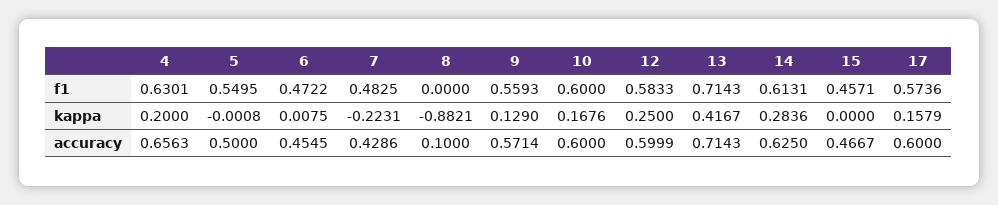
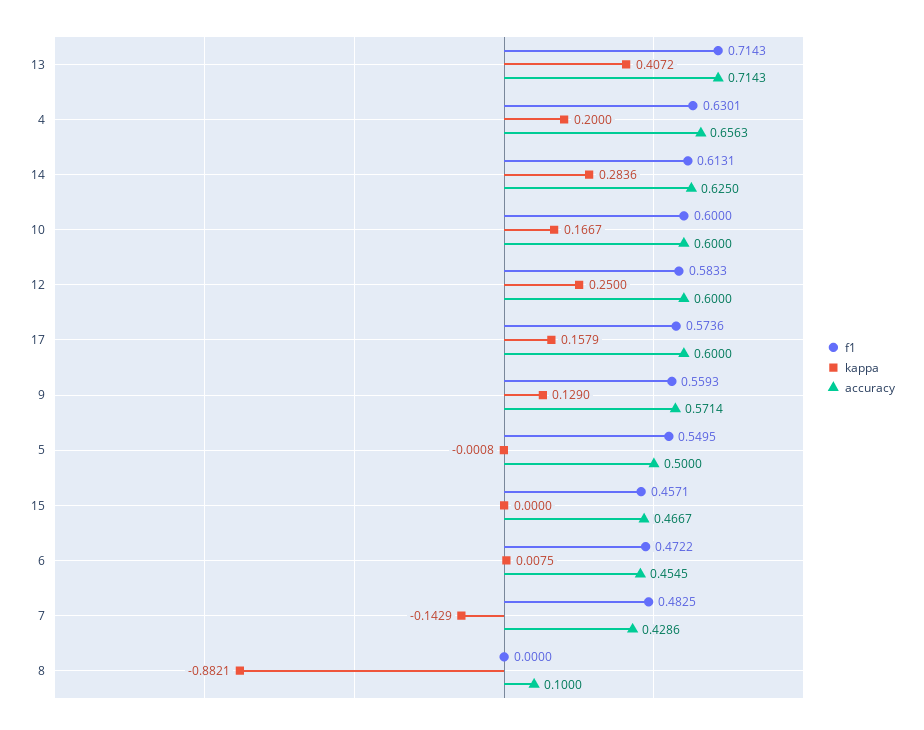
  {
    "f1": {
      "4": 0.6301,
      "5": 0.5495,
      "6": 0.4722,
      "7": 0.4825,
      "8": 0,
      "9": 0.5593,
      "10": 0.6,
      "12": 0.5833,
      "13": 0.7143,
      "14": 0.6131,
      "15": 0.4571,
      "17": 0.5736
    },
    "kappa": {
      "4": 0.2,
      "5": -0.0008,
      "6": 0.0075,
-     "7": -0.2231,
+     "7": -0.1429,
      "8": -0.8821,
      "9": 0.129,
-     "10": 0.1676,
+     "10": 0.1667,
      "12": 0.25,
-     "13": 0.4167,
+     "13": 0.4072,
      "14": 0.2836,
      "15": 0,
      "17": 0.1579
    },
    "accuracy": {
      "4": 0.6563,
      "5": 0.5,
      "6": 0.4545,
      "7": 0.4286,
      "8": 0.1,
      "9": 0.5714,
      "10": 0.6,
-     "12": 0.5999,
+     "12": 0.6,
      "13": 0.7143,
      "14": 0.625,
      "15": 0.4667,
      "17": 0.6
    }
  }

